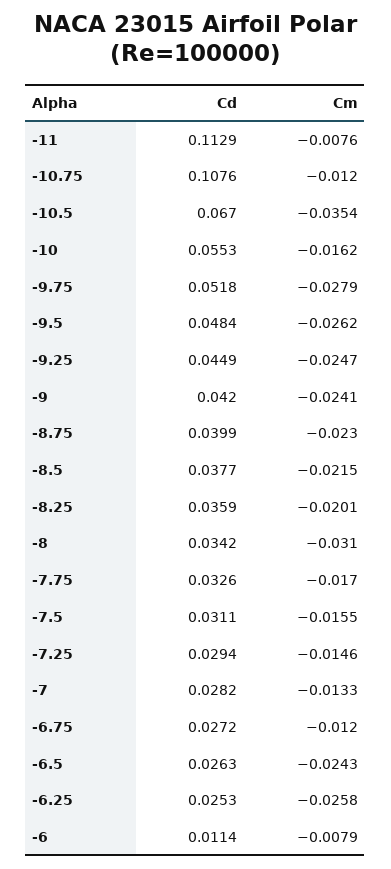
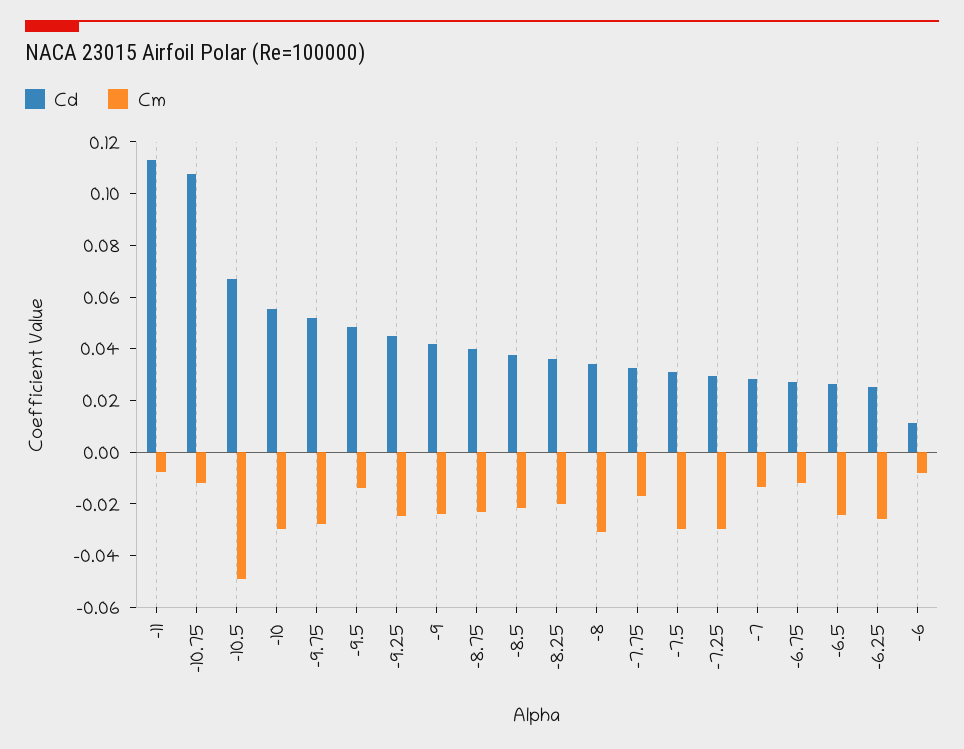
  {
    "Cd": {
      "-11": 0.1129,
      "-10.75": 0.1076,
      "-10.5": 0.067,
      "-10": 0.0553,
      "-9.75": 0.0518,
      "-9.5": 0.0484,
      "-9.25": 0.0449,
      "-9": 0.042,
      "-8.75": 0.0399,
      "-8.5": 0.0377,
      "-8.25": 0.0359,
      "-8": 0.0342,
      "-7.75": 0.0326,
      "-7.5": 0.0311,
      "-7.25": 0.0294,
      "-7": 0.0282,
      "-6.75": 0.0272,
      "-6.5": 0.0263,
      "-6.25": 0.0253,
      "-6": 0.0114
    },
    "Cm": {
      "-11": -0.0076,
      "-10.75": -0.012,
-     "-10.5": -0.0354,
+     "-10.5": -0.05,
-     "-10": -0.0162,
+     "-10": -0.03,
      "-9.75": -0.0279,
-     "-9.5": -0.0262,
+     "-9.5": -0.015,
      "-9.25": -0.0247,
      "-9": -0.0241,
      "-8.75": -0.023,
      "-8.5": -0.0215,
      "-8.25": -0.0201,
      "-8": -0.031,
      "-7.75": -0.017,
-     "-7.5": -0.0155,
+     "-7.5": -0.03,
-     "-7.25": -0.0146,
+     "-7.25": -0.03,
      "-7": -0.0133,
      "-6.75": -0.012,
      "-6.5": -0.0243,
      "-6.25": -0.0258,
      "-6": -0.0079
    }
  }

